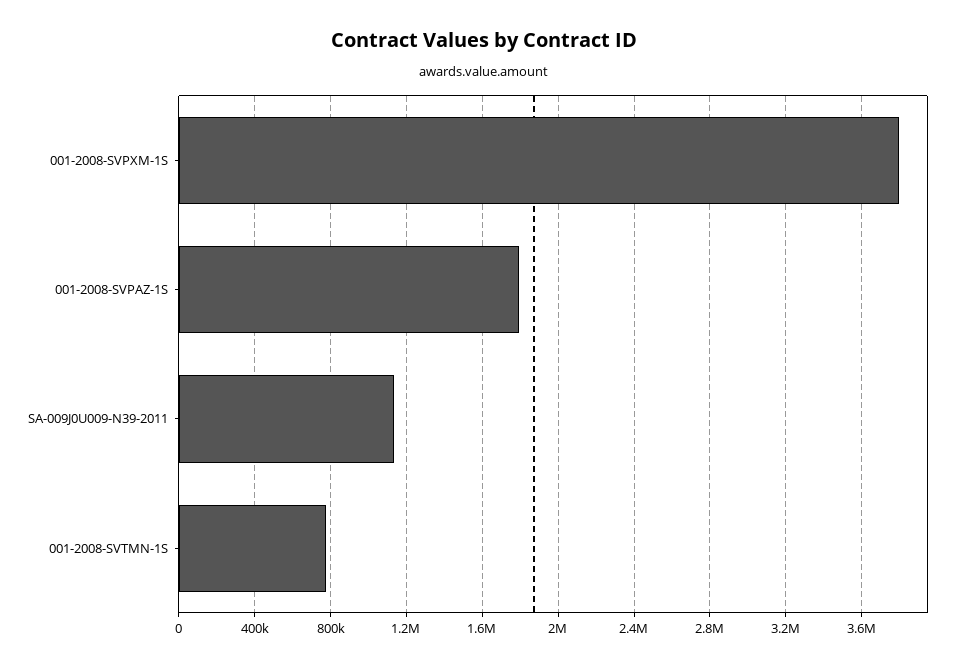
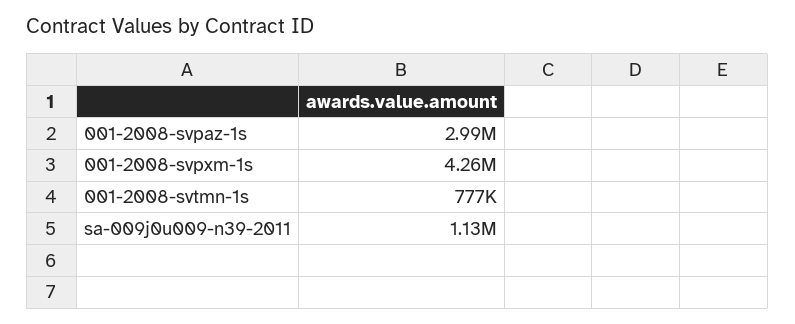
  {
-   "001-2008-SVPXM-1S": 3800000,
+   "001-2008-SVPXM-1S": 4260000,
-   "001-2008-SVPAZ-1S": 1800000,
+   "001-2008-SVPAZ-1S": 2990000,
    "SA-009J0U009-N39-2011": 1130000,
    "001-2008-SVTMN-1S": 777000
  }

